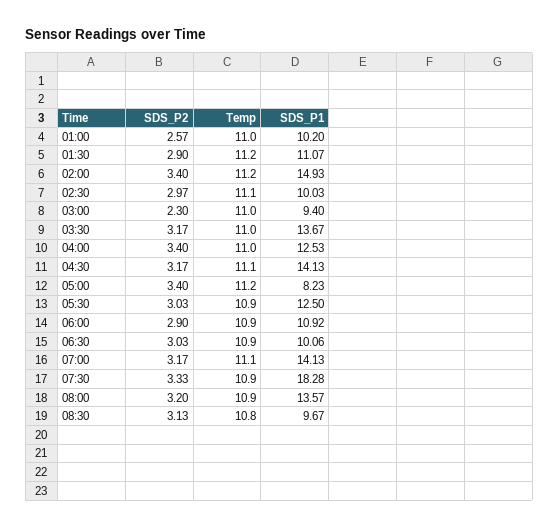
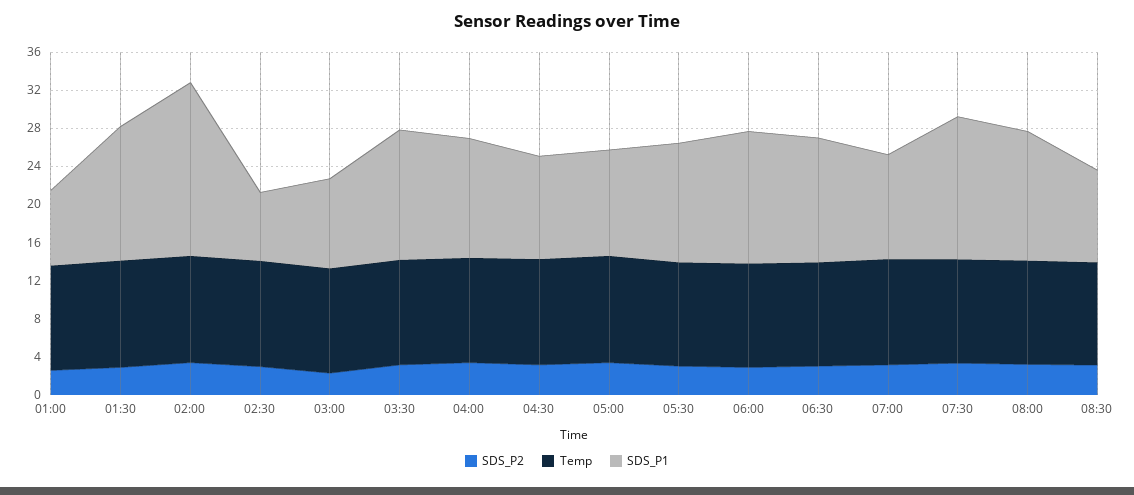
  {
    "SDS_P2": {
      "01:00": 2.57,
      "01:30": 2.9,
      "02:00": 3.4,
      "02:30": 2.97,
      "03:00": 2.3,
      "03:30": 3.17,
      "04:00": 3.4,
      "04:30": 3.17,
      "05:00": 3.4,
      "05:30": 3.03,
      "06:00": 2.9,
      "06:30": 3.03,
      "07:00": 3.17,
      "07:30": 3.33,
      "08:00": 3.2,
      "08:30": 3.13
    },
    "Temp": {
      "01:00": 11,
      "01:30": 11.2,
      "02:00": 11.2,
      "02:30": 11.1,
      "03:00": 11,
      "03:30": 11,
      "04:00": 11,
      "04:30": 11.1,
      "05:00": 11.2,
      "05:30": 10.9,
      "06:00": 10.9,
      "06:30": 10.9,
      "07:00": 11.1,
      "07:30": 10.9,
      "08:00": 10.9,
      "08:30": 10.8
    },
    "SDS_P1": {
-     "01:00": 10.2,
+     "01:00": 8,
-     "01:30": 11.07,
+     "01:30": 14,
-     "02:00": 14.93,
+     "02:00": 18,
-     "02:30": 10.03,
+     "02:30": 7,
      "03:00": 9.4,
      "03:30": 13.67,
      "04:00": 12.53,
-     "04:30": 14.13,
+     "04:30": 11,
-     "05:00": 8.23,
+     "05:00": 11,
      "05:30": 12.5,
-     "06:00": 10.92,
+     "06:00": 14,
-     "06:30": 10.06,
+     "06:30": 13,
-     "07:00": 14.13,
+     "07:00": 11,
-     "07:30": 18.28,
+     "07:30": 15,
      "08:00": 13.57,
      "08:30": 9.67
    }
  }

